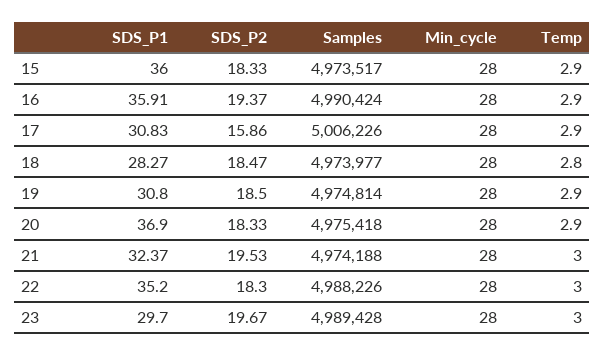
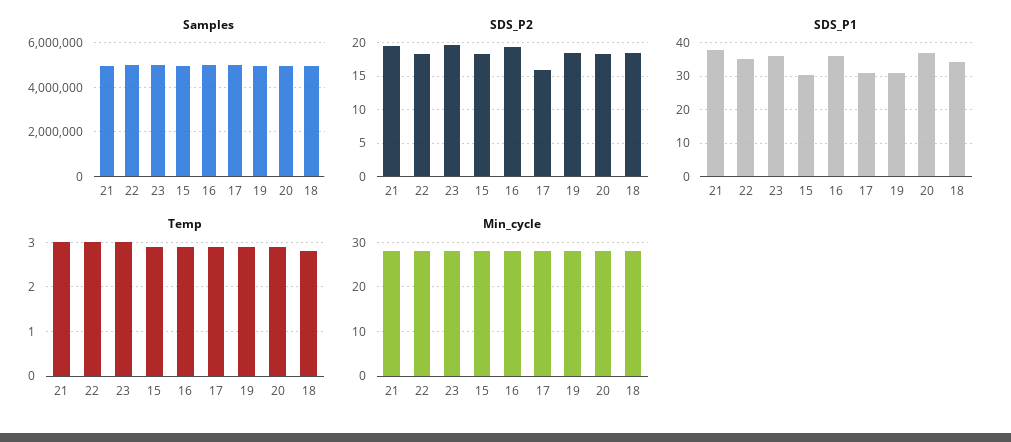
  {
    "SDS_P1": {
-     "15": 36,
+     "15": 30,
      "16": 35.91,
      "17": 30.83,
-     "18": 28.27,
+     "18": 34,
      "19": 30.8,
      "20": 36.9,
-     "21": 32.37,
+     "21": 38,
      "22": 35.2,
-     "23": 29.7
+     "23": 36
    },
    "SDS_P2": {
      "15": 18.33,
      "16": 19.37,
      "17": 15.86,
      "18": 18.47,
      "19": 18.5,
      "20": 18.33,
      "21": 19.53,
      "22": 18.3,
      "23": 19.67
    },
    "Samples": {
      "15": 4973517,
      "16": 4990424,
      "17": 5006226,
      "18": 4973977,
      "19": 4974814,
      "20": 4975418,
      "21": 4974188,
      "22": 4988226,
      "23": 4989428
    },
    "Min_cycle": {
      "15": 28,
      "16": 28,
      "17": 28,
      "18": 28,
      "19": 28,
      "20": 28,
      "21": 28,
      "22": 28,
      "23": 28
    },
    "Temp": {
      "15": 2.9,
      "16": 2.9,
      "17": 2.9,
      "18": 2.8,
      "19": 2.9,
      "20": 2.9,
      "21": 3,
      "22": 3,
      "23": 3
    }
  }

